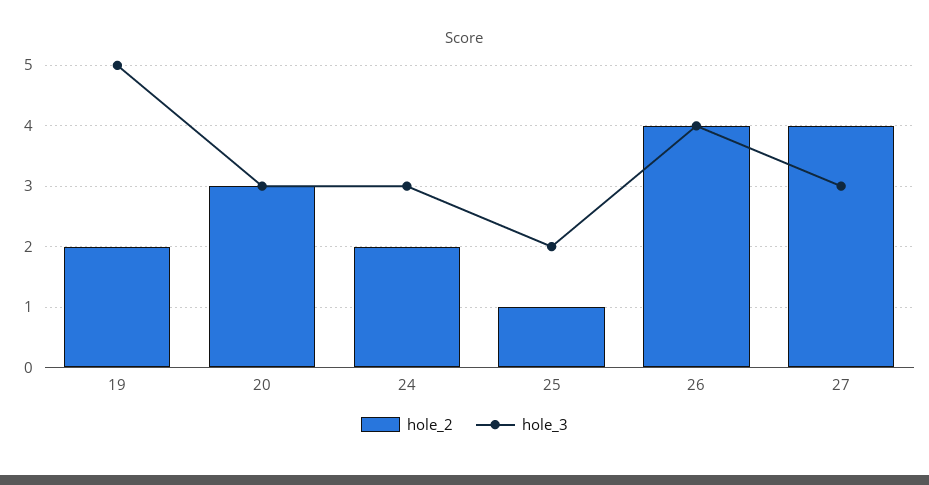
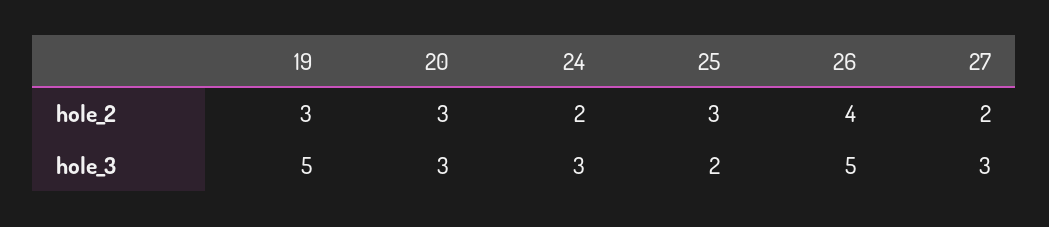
  {
    "hole_2": {
-     "19": 2,
+     "19": 3,
      "20": 3,
      "24": 2,
-     "25": 1,
+     "25": 3,
      "26": 4,
-     "27": 4
+     "27": 2
    },
    "hole_3": {
      "19": 5,
      "20": 3,
      "24": 3,
      "25": 2,
-     "26": 4,
+     "26": 5,
      "27": 3
    }
  }

